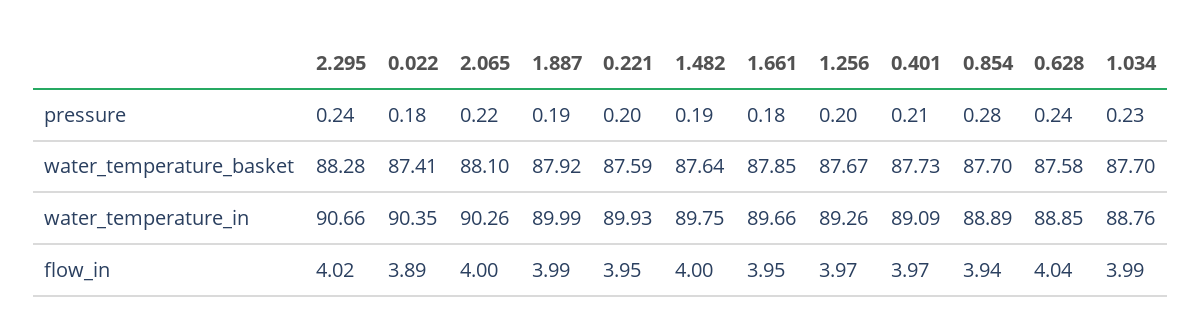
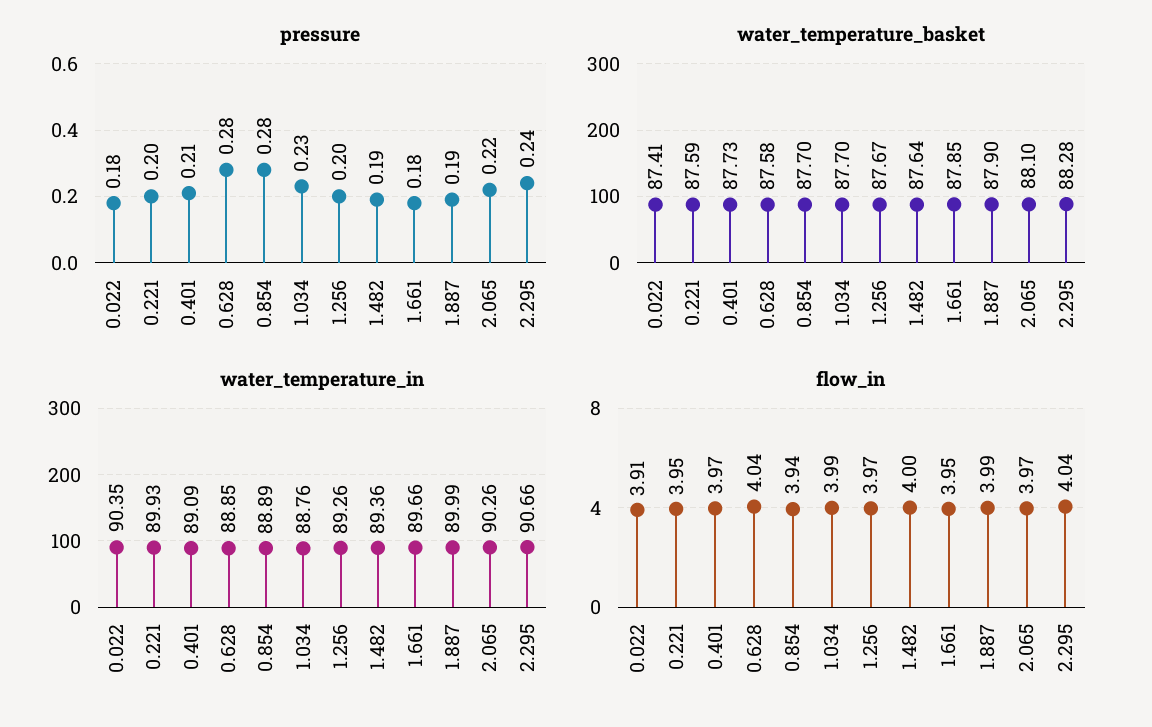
  {
    "pressure": {
      "2.295": 0.24,
      "0.022": 0.18,
      "2.065": 0.22,
      "1.887": 0.19,
      "0.221": 0.2,
      "1.482": 0.19,
      "1.661": 0.18,
      "1.256": 0.2,
      "0.401": 0.21,
      "0.854": 0.28,
-     "0.628": 0.24,
+     "0.628": 0.28,
      "1.034": 0.23
    },
    "water_temperature_basket": {
      "2.295": 88.28,
      "0.022": 87.41,
      "2.065": 88.1,
-     "1.887": 87.92,
+     "1.887": 87.9,
      "0.221": 87.59,
      "1.482": 87.64,
      "1.661": 87.85,
      "1.256": 87.67,
      "0.401": 87.73,
      "0.854": 87.7,
      "0.628": 87.58,
      "1.034": 87.7
    },
    "water_temperature_in": {
      "2.295": 90.66,
      "0.022": 90.35,
      "2.065": 90.26,
      "1.887": 89.99,
      "0.221": 89.93,
-     "1.482": 89.75,
+     "1.482": 89.36,
      "1.661": 89.66,
      "1.256": 89.26,
      "0.401": 89.09,
      "0.854": 88.89,
      "0.628": 88.85,
      "1.034": 88.76
    },
    "flow_in": {
-     "2.295": 4.02,
+     "2.295": 4.04,
-     "0.022": 3.89,
+     "0.022": 3.91,
-     "2.065": 4,
+     "2.065": 3.97,
      "1.887": 3.99,
      "0.221": 3.95,
      "1.482": 4,
      "1.661": 3.95,
      "1.256": 3.97,
      "0.401": 3.97,
      "0.854": 3.94,
      "0.628": 4.04,
      "1.034": 3.99
    }
  }

